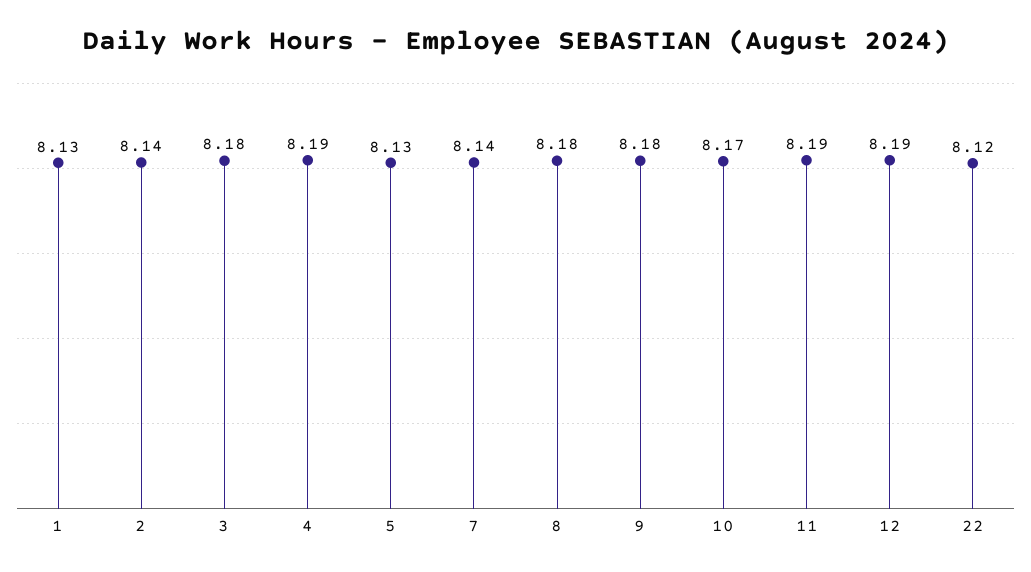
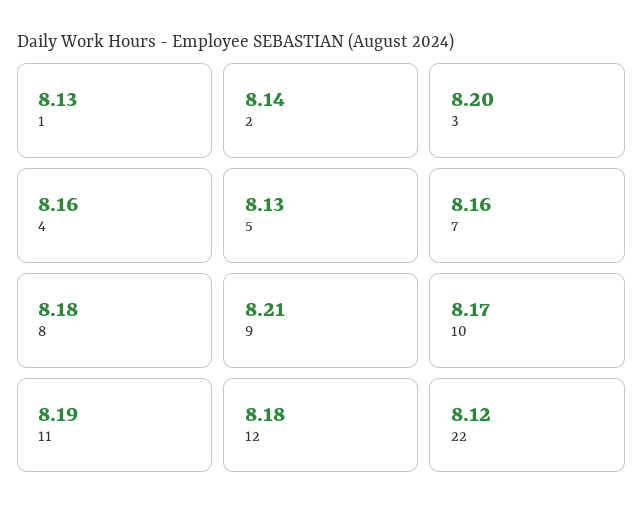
  {
    "1": 8.13,
    "2": 8.14,
-   "3": 8.18,
+   "3": 8.2,
-   "4": 8.19,
+   "4": 8.16,
    "5": 8.13,
-   "7": 8.14,
+   "7": 8.16,
    "8": 8.18,
-   "9": 8.18,
+   "9": 8.21,
    "10": 8.17,
    "11": 8.19,
-   "12": 8.19,
+   "12": 8.18,
    "22": 8.12
  }

